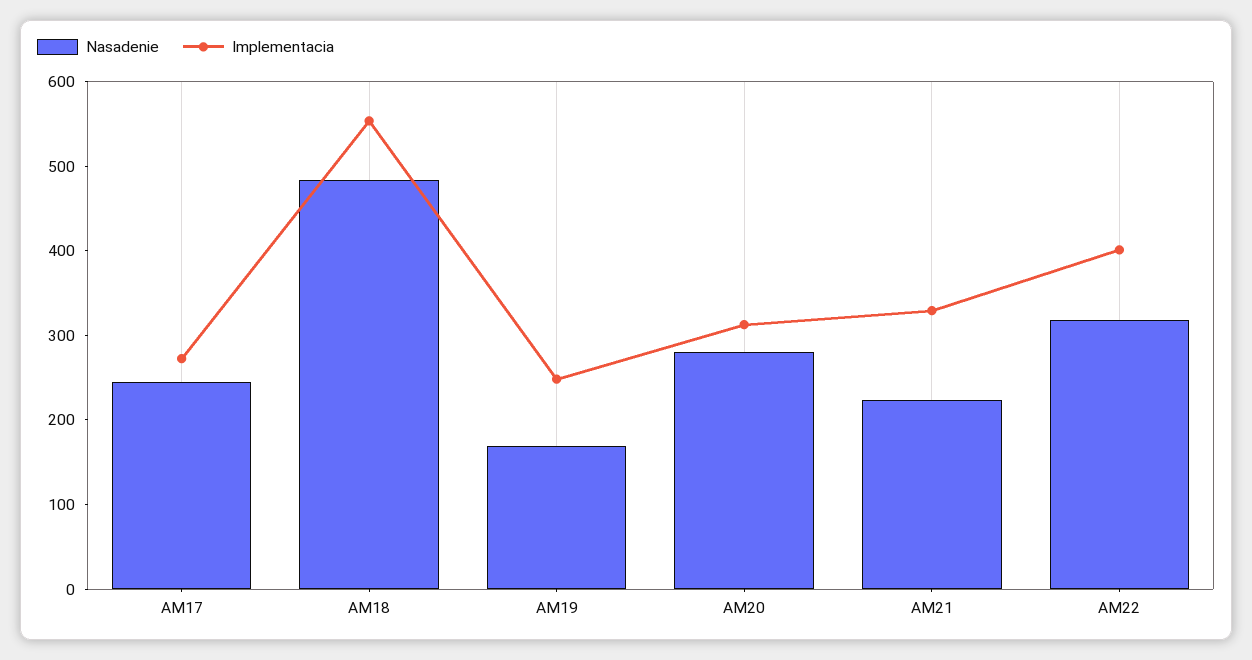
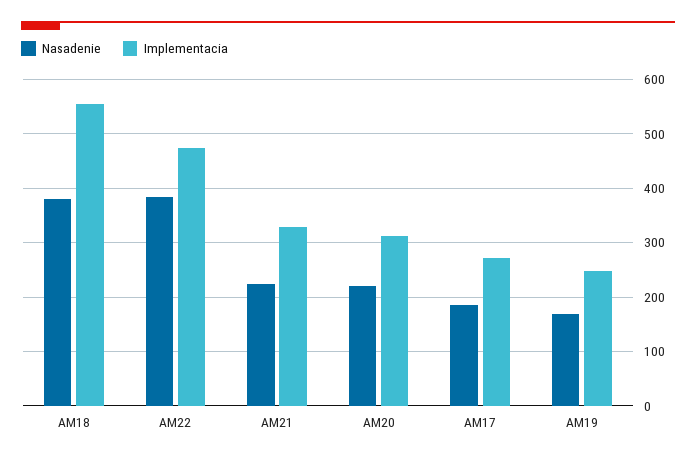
  {
    "Nasadenie": {
-     "AM17": 240,
+     "AM17": 180,
-     "AM18": 480,
+     "AM18": 380,
      "AM19": 160,
-     "AM20": 280,
+     "AM20": 220,
      "AM21": 220,
-     "AM22": 320
+     "AM22": 380
    },
    "Implementacia": {
      "AM17": 280,
      "AM18": 560,
      "AM19": 240,
      "AM20": 320,
      "AM21": 320,
-     "AM22": 400
+     "AM22": 480
    }
  }

